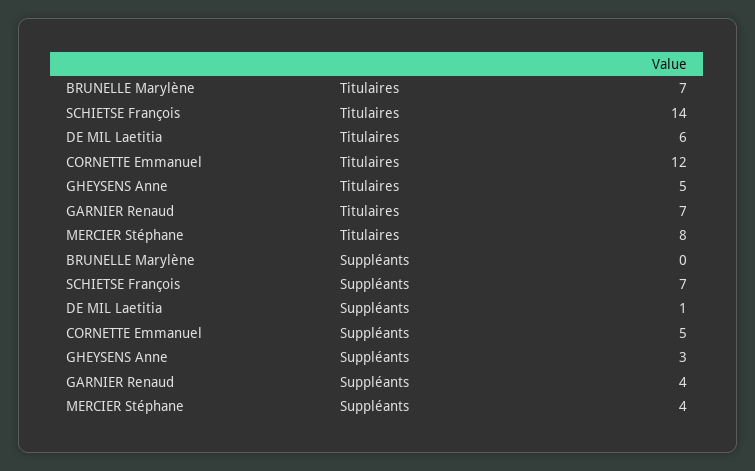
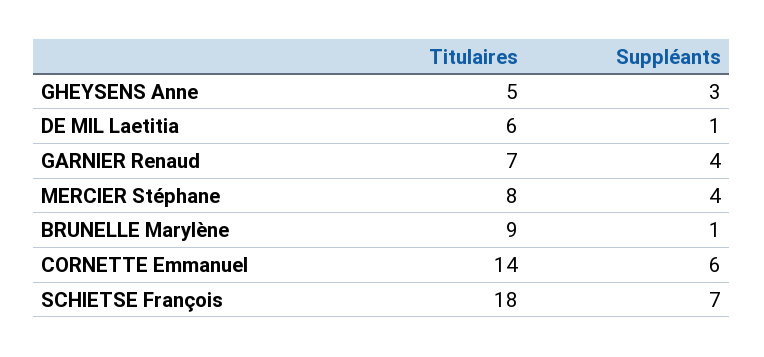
  {
    "BRUNELLE Marylène": {
-     "Titulaires": 7,
+     "Titulaires": 9,
-     "Suppléants": 0
+     "Suppléants": 1
    },
    "SCHIETSE François": {
-     "Titulaires": 14,
+     "Titulaires": 18,
      "Suppléants": 7
    },
    "DE MIL Laetitia": {
      "Titulaires": 6,
      "Suppléants": 1
    },
    "CORNETTE Emmanuel": {
-     "Titulaires": 12,
+     "Titulaires": 14,
-     "Suppléants": 5
+     "Suppléants": 6
    },
    "GHEYSENS Anne": {
      "Titulaires": 5,
      "Suppléants": 3
    },
    "GARNIER Renaud": {
      "Titulaires": 7,
      "Suppléants": 4
    },
    "MERCIER Stéphane": {
      "Titulaires": 8,
      "Suppléants": 4
    }
  }

